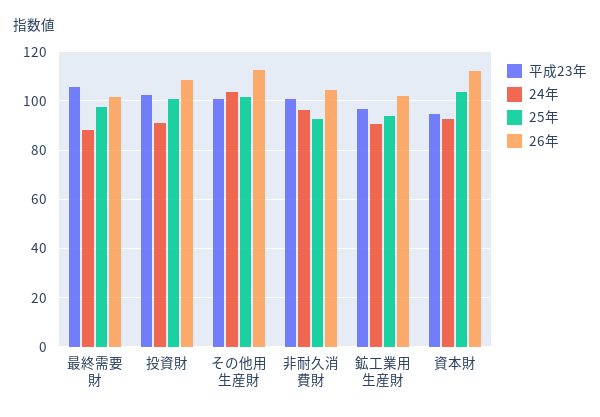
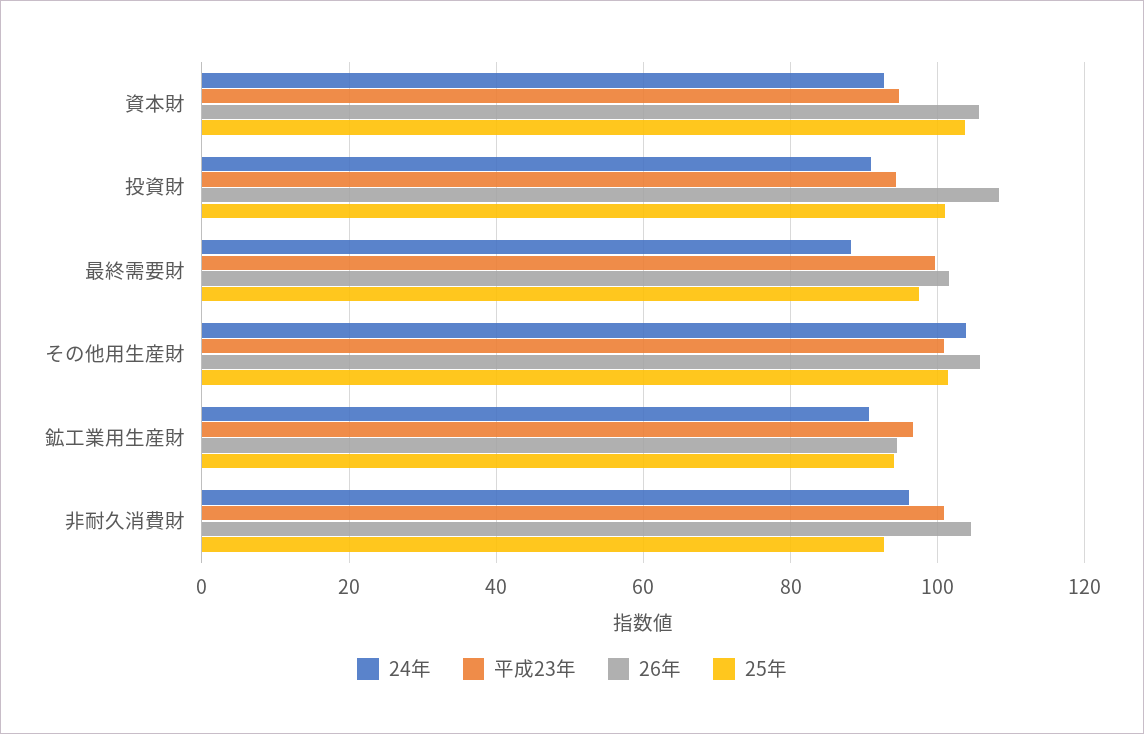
  {
    "平成23年": {
-     "最終需要財": 105,
+     "最終需要財": 100,
-     "投資財": 102.5,
+     "投資財": 94,
      "その他用生産財": 100,
      "非耐久消費財": 100,
      "鉱工業用生産財": 96,
      "資本財": 94
    },
    "24年": {
      "最終需要財": 88,
      "投資財": 90,
      "その他用生産財": 104,
      "非耐久消費財": 96,
      "鉱工業用生産財": 90,
      "資本財": 92
    },
    "25年": {
      "最終需要財": 98,
      "投資財": 100,
      "その他用生産財": 102,
      "非耐久消費財": 92,
      "鉱工業用生産財": 94,
      "資本財": 104
    },
    "26年": {
      "最終需要財": 102,
      "投資財": 108,
-     "その他用生産財": 112.5,
+     "その他用生産財": 106,
      "非耐久消費財": 104,
-     "鉱工業用生産財": 102.5,
+     "鉱工業用生産財": 94,
-     "資本財": 112.5
+     "資本財": 106
    }
  }

